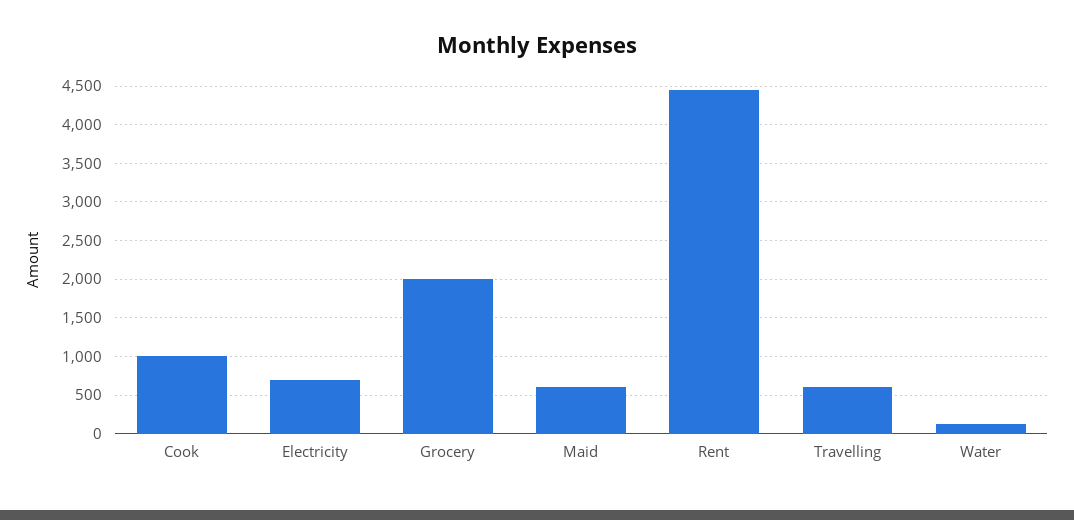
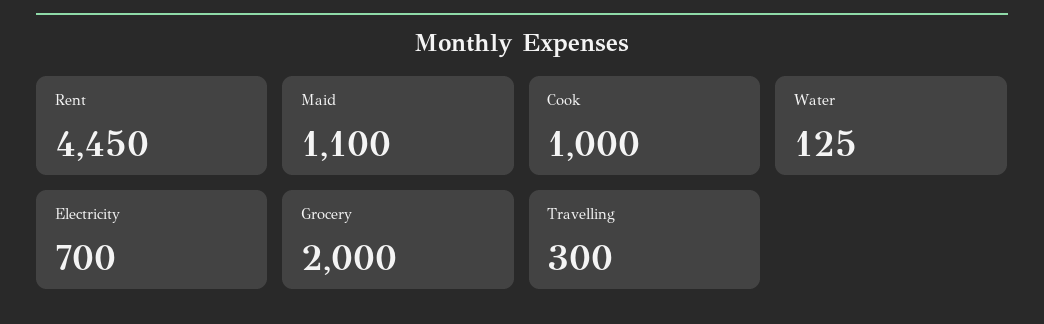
  {
    "Cook": 1000,
    "Electricity": 700,
    "Grocery": 2000,
-   "Maid": 600,
+   "Maid": 1100,
    "Rent": 4450,
-   "Travelling": 600,
+   "Travelling": 300,
    "Water": 125
  }

